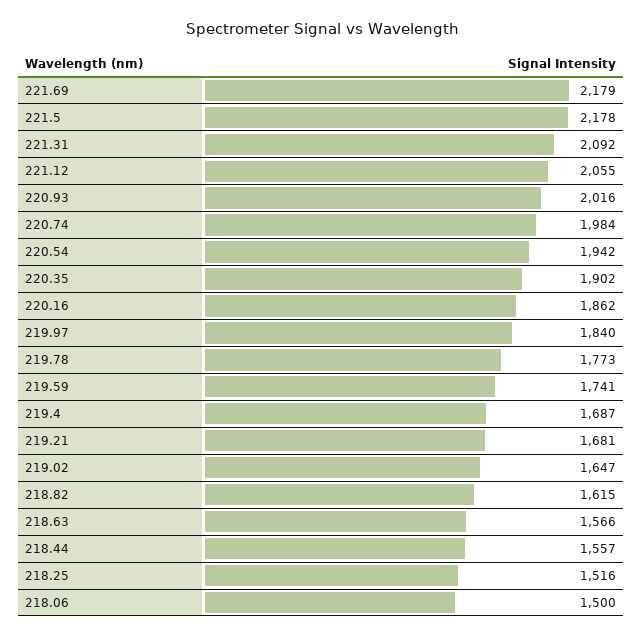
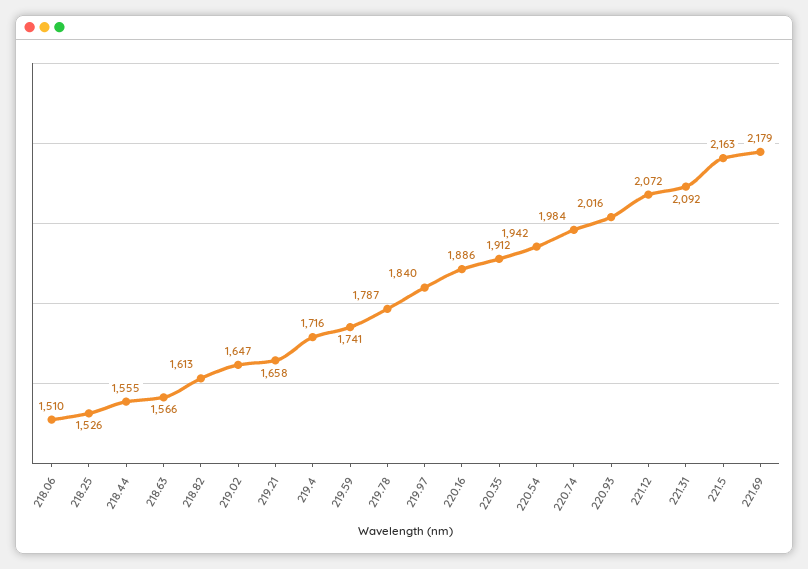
  {
    "221.69": 2179,
-   "221.5": 2178,
+   "221.5": 2163,
    "221.31": 2092,
-   "221.12": 2055,
+   "221.12": 2072,
    "220.93": 2016,
    "220.74": 1984,
    "220.54": 1942,
-   "220.35": 1902,
+   "220.35": 1912,
-   "220.16": 1862,
+   "220.16": 1886,
    "219.97": 1840,
-   "219.78": 1773,
+   "219.78": 1787,
    "219.59": 1741,
-   "219.4": 1687,
+   "219.4": 1716,
-   "219.21": 1681,
+   "219.21": 1658,
    "219.02": 1647,
-   "218.82": 1615,
+   "218.82": 1613,
    "218.63": 1566,
-   "218.44": 1557,
+   "218.44": 1555,
-   "218.25": 1516,
+   "218.25": 1526,
-   "218.06": 1500
+   "218.06": 1510
  }

